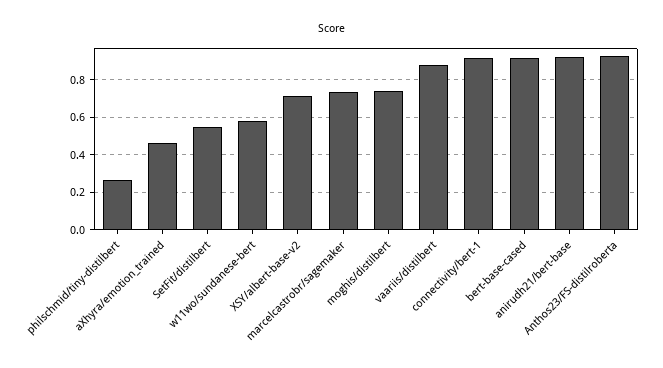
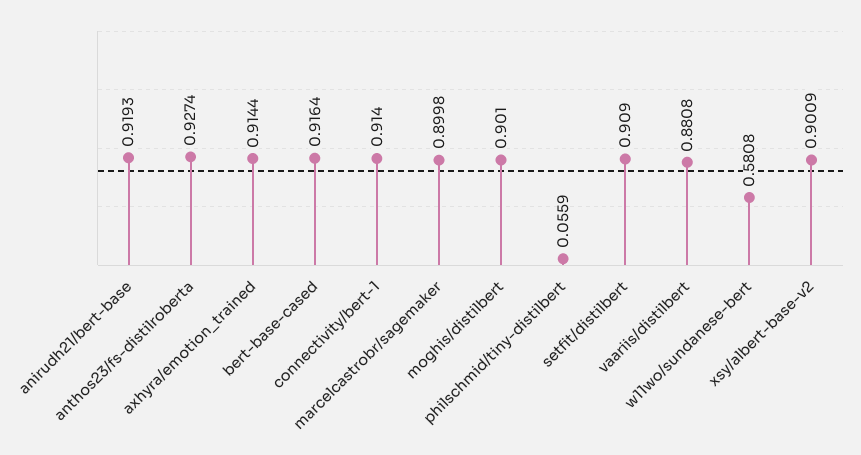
  {
-   "philschmid/tiny-distilbert": 0.25,
+   "philschmid/tiny-distilbert": 0.0559,
-   "aXhyra/emotion_trained": 0.45,
+   "aXhyra/emotion_trained": 0.9144,
-   "SetFit/distilbert": 0.55,
+   "SetFit/distilbert": 0.909,
    "w11wo/sundanese-bert": 0.5808,
-   "XSY/albert-base-v2": 0.7,
+   "XSY/albert-base-v2": 0.9009,
-   "marcelcastrobr/sagemaker": 0.75,
+   "marcelcastrobr/sagemaker": 0.8998,
-   "moghis/distilbert": 0.75,
+   "moghis/distilbert": 0.901,
    "vaariis/distilbert": 0.8808,
    "connectivity/bert-1": 0.914,
    "bert-base-cased": 0.9164,
    "anirudh21/bert-base": 0.9193,
    "Anthos23/FS-distilroberta": 0.9274
  }

